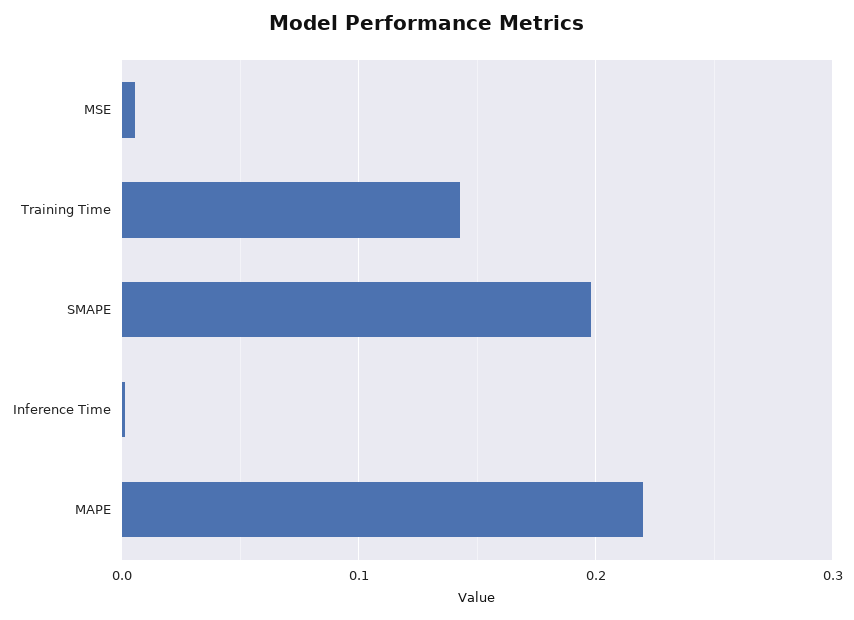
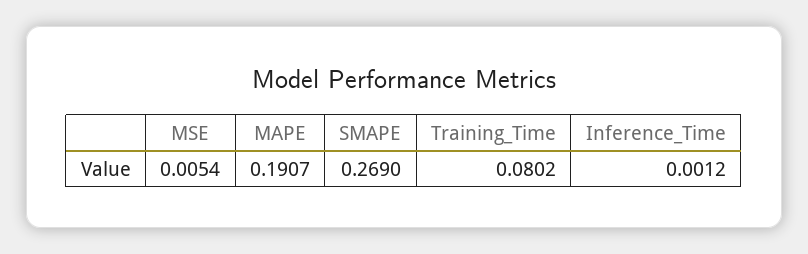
  {
    "MSE": 0.0054,
-   "Training Time": 0.14,
+   "Training Time": 0.0802,
-   "SMAPE": 0.2,
+   "SMAPE": 0.269,
    "Inference Time": 0.0012,
-   "MAPE": 0.22
+   "MAPE": 0.1907
  }

